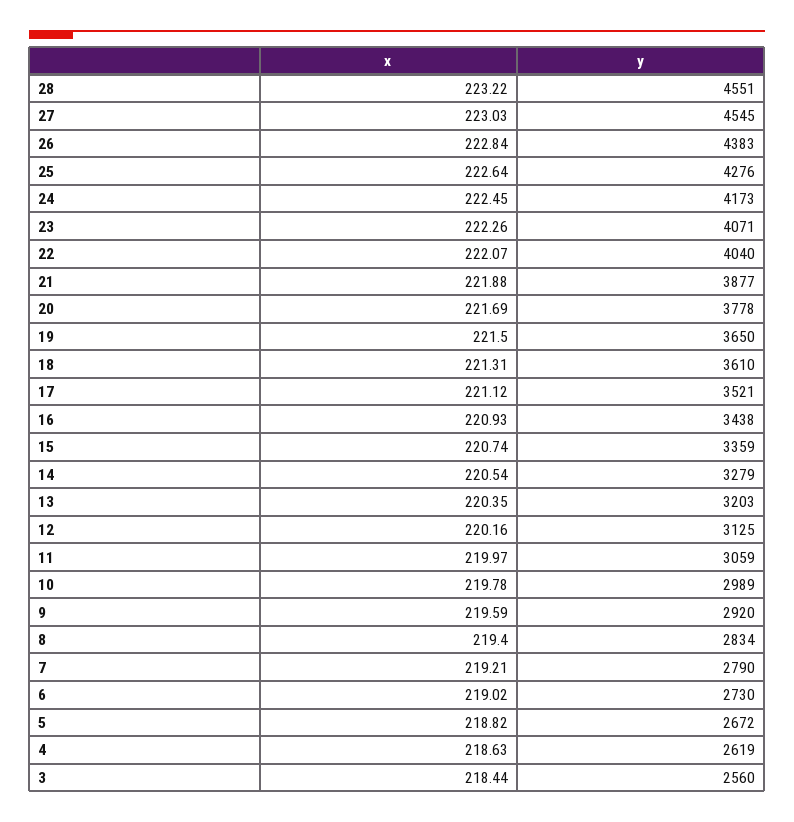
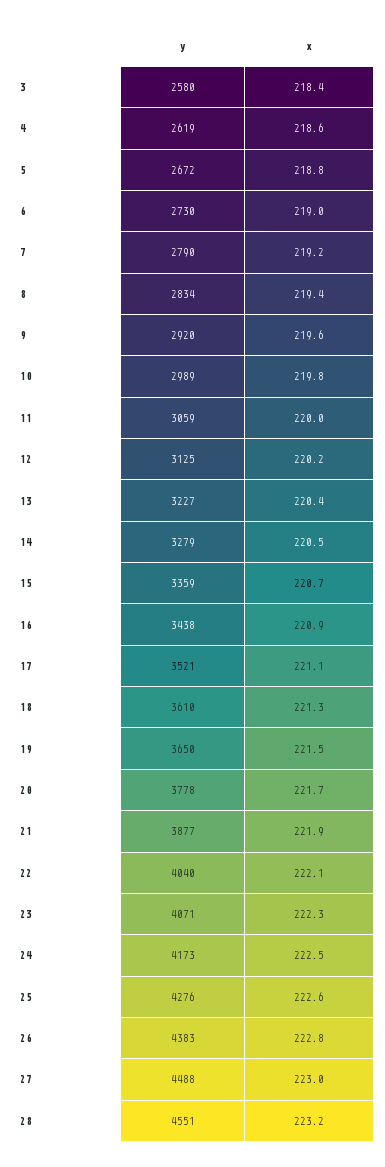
  {
    "x": {
      "28": 223.22,
      "27": 223.03,
      "26": 222.84,
      "25": 222.64,
      "24": 222.45,
      "23": 222.26,
      "22": 222.07,
      "21": 221.88,
      "20": 221.69,
      "19": 221.5,
      "18": 221.31,
      "17": 221.12,
      "16": 220.93,
      "15": 220.74,
      "14": 220.54,
      "13": 220.35,
      "12": 220.16,
      "11": 219.97,
      "10": 219.78,
      "9": 219.59,
      "8": 219.4,
      "7": 219.21,
      "6": 219.02,
      "5": 218.82,
      "4": 218.63,
      "3": 218.44
    },
    "y": {
      "28": 4551,
-     "27": 4545,
+     "27": 4488,
      "26": 4383,
      "25": 4276,
      "24": 4173,
      "23": 4071,
      "22": 4040,
      "21": 3877,
      "20": 3778,
      "19": 3650,
      "18": 3610,
      "17": 3521,
      "16": 3438,
      "15": 3359,
      "14": 3279,
-     "13": 3203,
+     "13": 3227,
      "12": 3125,
      "11": 3059,
      "10": 2989,
      "9": 2920,
      "8": 2834,
      "7": 2790,
      "6": 2730,
      "5": 2672,
      "4": 2619,
-     "3": 2560
+     "3": 2580
    }
  }

